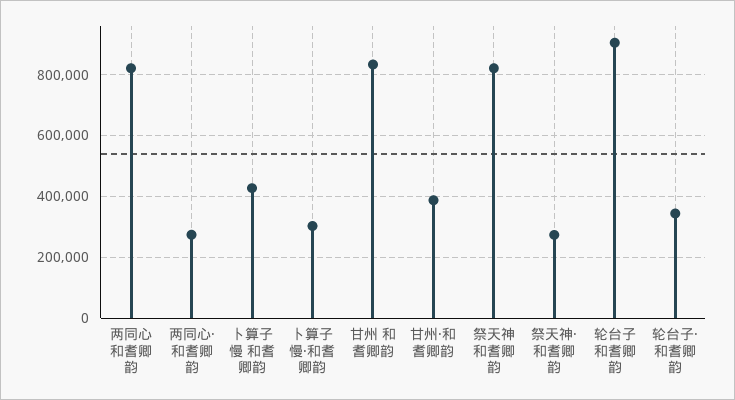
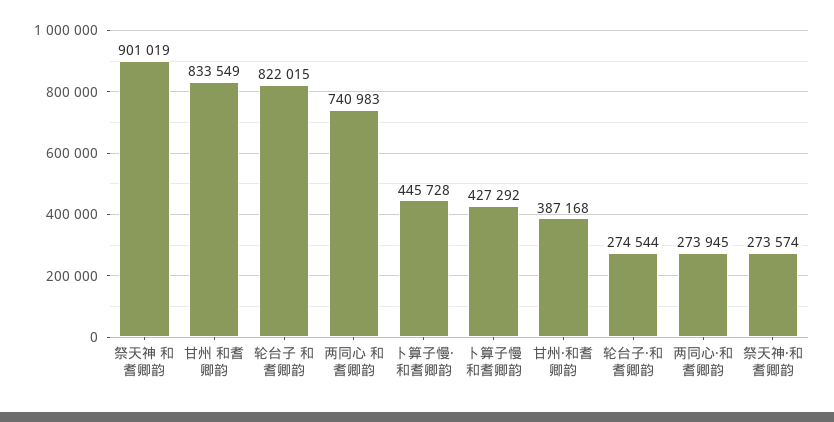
  {
-   "两同心 和耆卿韵": 820000,
+   "两同心 和耆卿韵": 740983,
    "两同心·和耆卿韵": 273945,
    "卜算子慢 和耆卿韵": 427292,
-   "卜算子慢·和耆卿韵": 300000,
+   "卜算子慢·和耆卿韵": 445728,
    "甘州 和耆卿韵": 833549,
    "甘州·和耆卿韵": 387168,
-   "祭天神 和耆卿韵": 820000,
+   "祭天神 和耆卿韵": 901019,
    "祭天神·和耆卿韵": 273574,
-   "轮台子 和耆卿韵": 900000,
+   "轮台子 和耆卿韵": 822015,
-   "轮台子·和耆卿韵": 340000
+   "轮台子·和耆卿韵": 274544
  }

